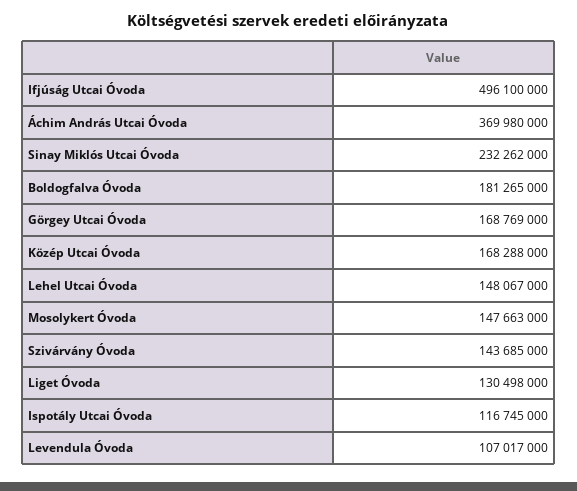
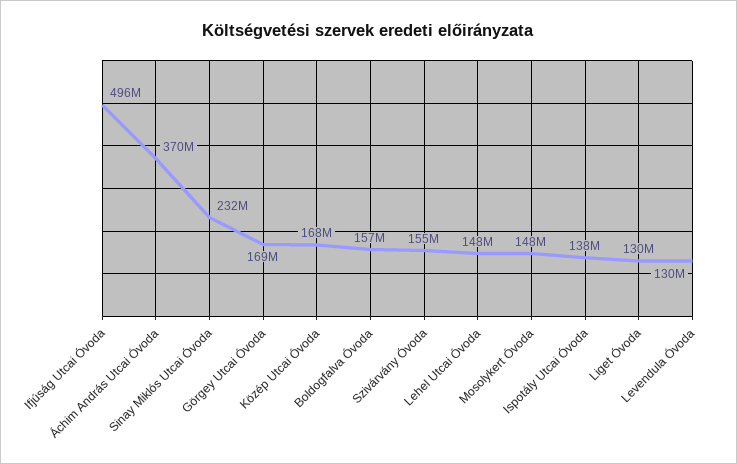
  {
    "Ifjúság Utcai Óvoda": 496100000,
    "Áchim András Utcai Óvoda": 369980000,
    "Sinay Miklós Utcai Óvoda": 232262000,
-   "Boldogfalva Óvoda": 181265000,
+   "Boldogfalva Óvoda": 157000000,
    "Görgey Utcai Óvoda": 168769000,
    "Közép Utcai Óvoda": 168288000,
    "Lehel Utcai Óvoda": 148067000,
    "Mosolykert Óvoda": 147663000,
-   "Szivárvány Óvoda": 143685000,
+   "Szivárvány Óvoda": 155000000,
    "Liget Óvoda": 130498000,
-   "Ispotály Utcai Óvoda": 116745000,
+   "Ispotály Utcai Óvoda": 138000000,
-   "Levendula Óvoda": 107017000
+   "Levendula Óvoda": 130000000
  }

